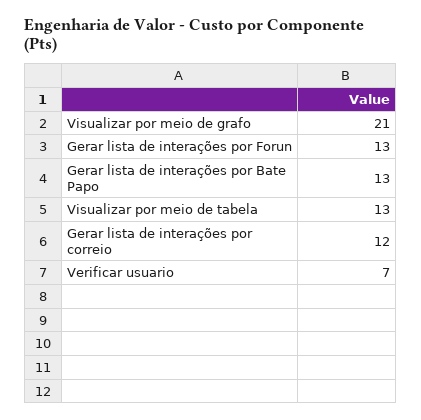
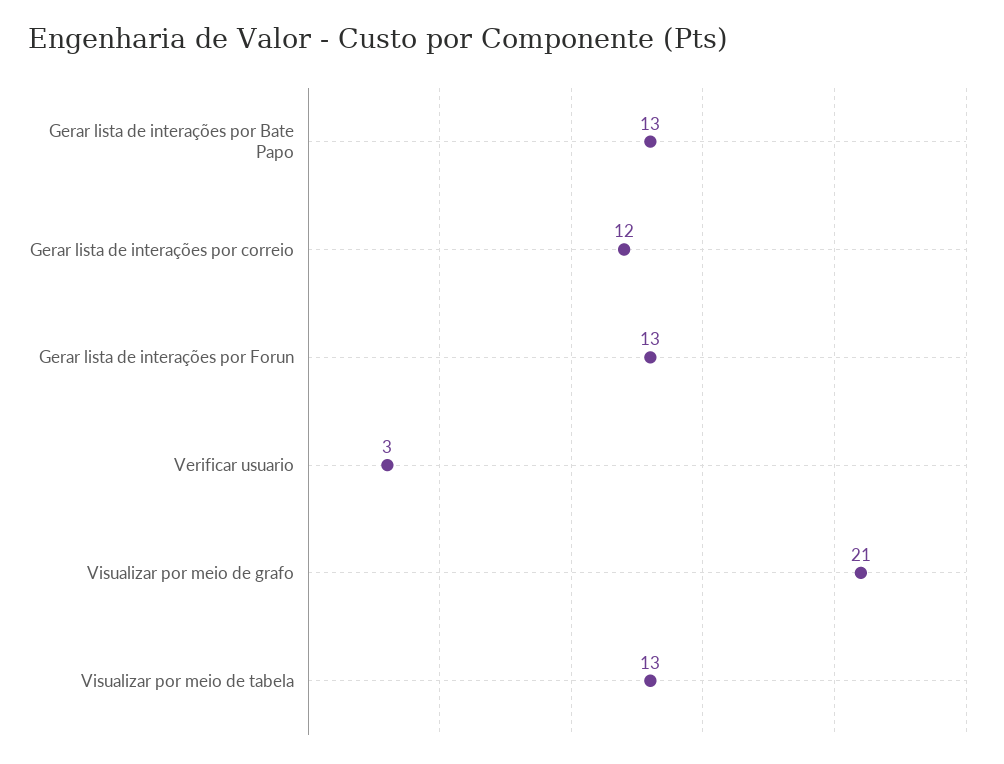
  {
    "Visualizar por meio de grafo": 21,
    "Gerar lista de interações por Forun": 13,
    "Gerar lista de interações por Bate Papo": 13,
    "Visualizar por meio de tabela": 13,
    "Gerar lista de interações por correio": 12,
-   "Verificar usuario": 7
+   "Verificar usuario": 3
  }

